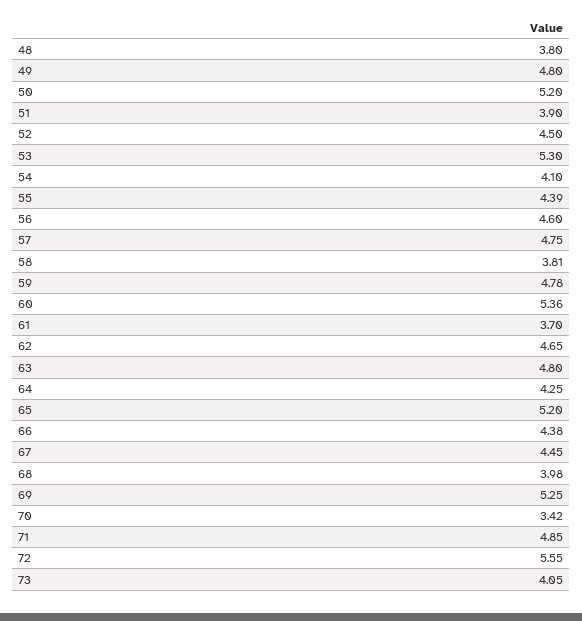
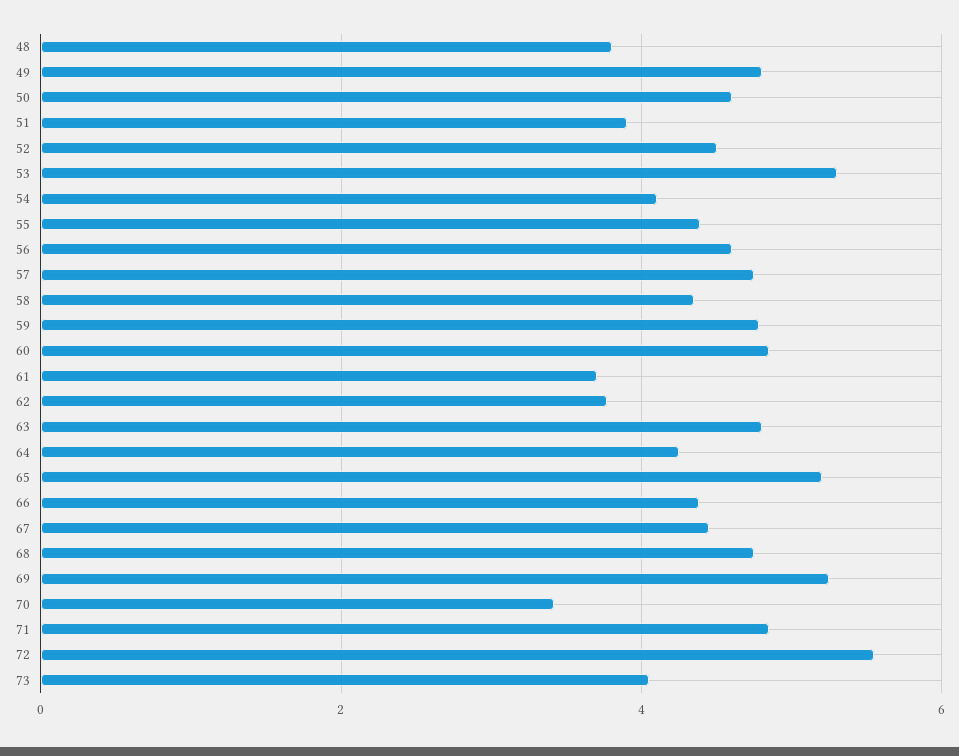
  {
    "48": 3.8,
    "49": 4.8,
-   "50": 5.2,
+   "50": 4.6,
    "51": 3.9,
    "52": 4.5,
    "53": 5.3,
    "54": 4.1,
    "55": 4.39,
    "56": 4.6,
    "57": 4.75,
-   "58": 3.81,
+   "58": 4.4,
    "59": 4.78,
-   "60": 5.36,
+   "60": 4.8,
    "61": 3.7,
-   "62": 4.65,
+   "62": 3.8,
    "63": 4.8,
    "64": 4.25,
    "65": 5.2,
    "66": 4.38,
    "67": 4.45,
-   "68": 3.98,
+   "68": 4.8,
    "69": 5.25,
    "70": 3.42,
    "71": 4.85,
    "72": 5.55,
    "73": 4.05
  }

